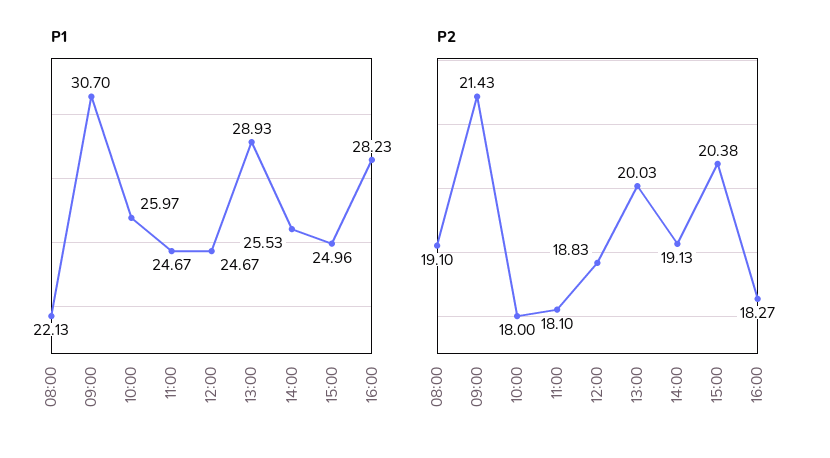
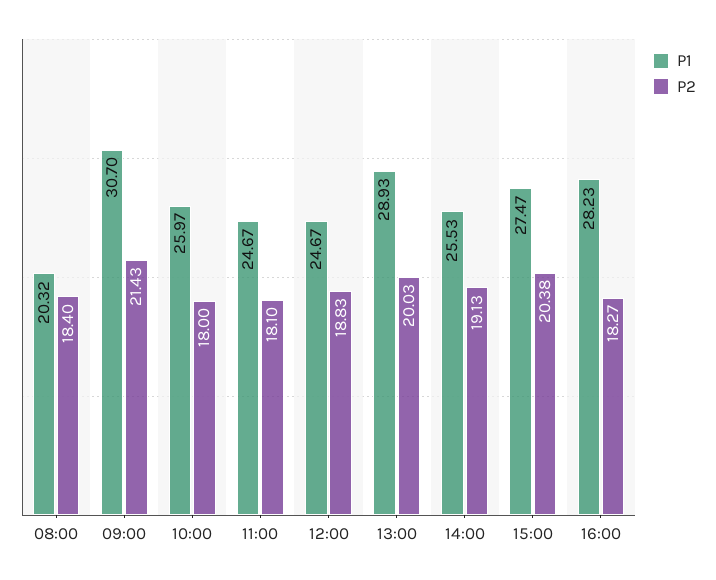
  {
    "P1": {
-     "08:00": 22.13,
+     "08:00": 20.32,
      "09:00": 30.7,
      "10:00": 25.97,
      "11:00": 24.67,
      "12:00": 24.67,
      "13:00": 28.93,
      "14:00": 25.53,
-     "15:00": 24.96,
+     "15:00": 27.47,
      "16:00": 28.23
    },
    "P2": {
-     "08:00": 19.1,
+     "08:00": 18.4,
      "09:00": 21.43,
      "10:00": 18,
      "11:00": 18.1,
      "12:00": 18.83,
      "13:00": 20.03,
      "14:00": 19.13,
      "15:00": 20.38,
      "16:00": 18.27
    }
  }

